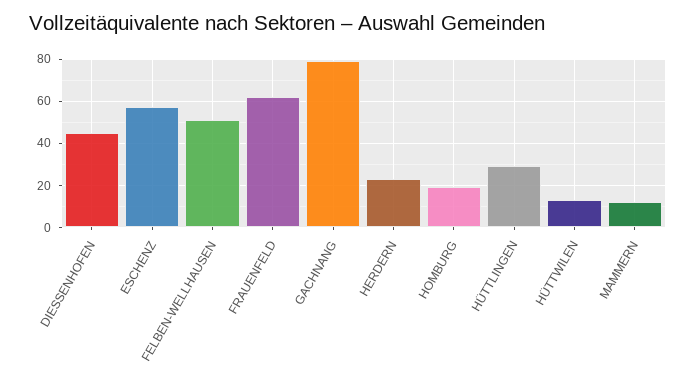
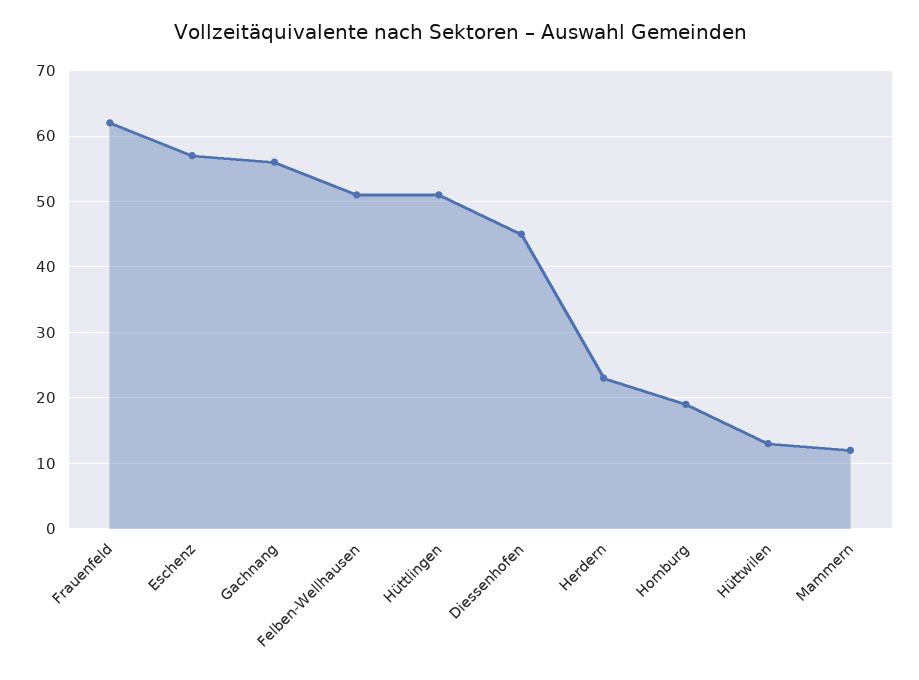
  {
    "DIESSENHOFEN": 45,
    "ESCHENZ": 57,
    "FELBEN-WELLHAUSEN": 51,
    "FRAUENFELD": 62,
-   "GACHNANG": 80,
+   "GACHNANG": 56,
    "HERDERN": 23,
    "HOMBURG": 19,
-   "HÜTTLINGEN": 30,
+   "HÜTTLINGEN": 51,
    "HÜTTWILEN": 13,
    "MAMMERN": 12
  }

